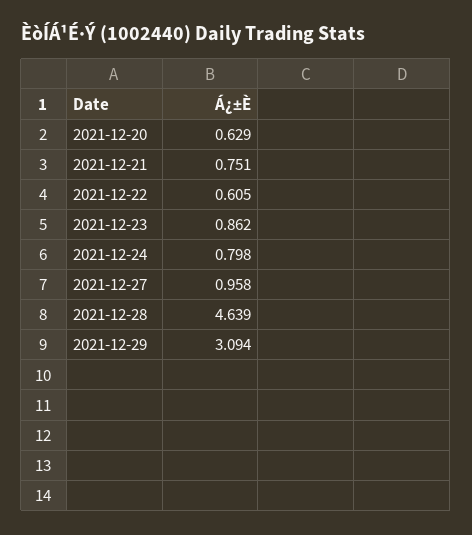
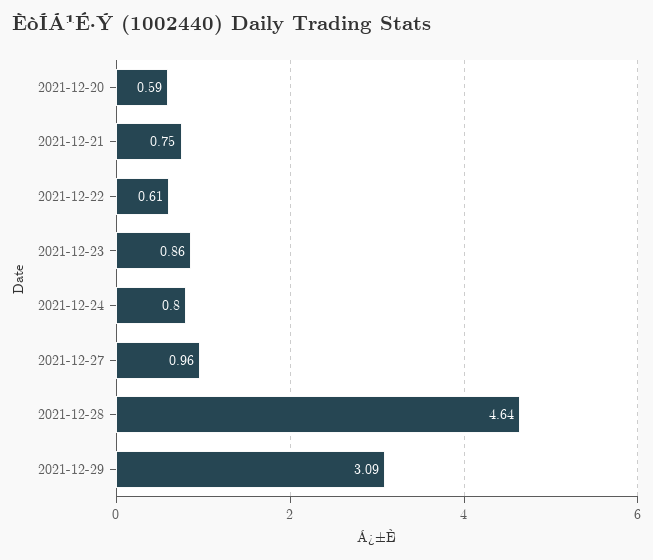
  {
-   "2021-12-20": 0.629,
+   "2021-12-20": 0.59,
    "2021-12-21": 0.751,
    "2021-12-22": 0.605,
    "2021-12-23": 0.862,
    "2021-12-24": 0.798,
    "2021-12-27": 0.958,
    "2021-12-28": 4.639,
    "2021-12-29": 3.094
  }

